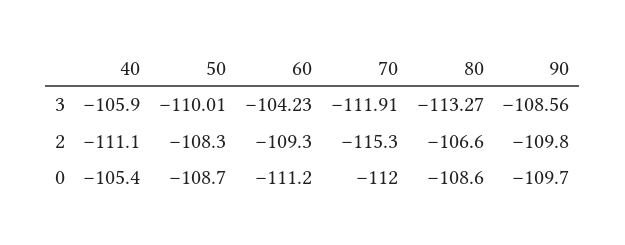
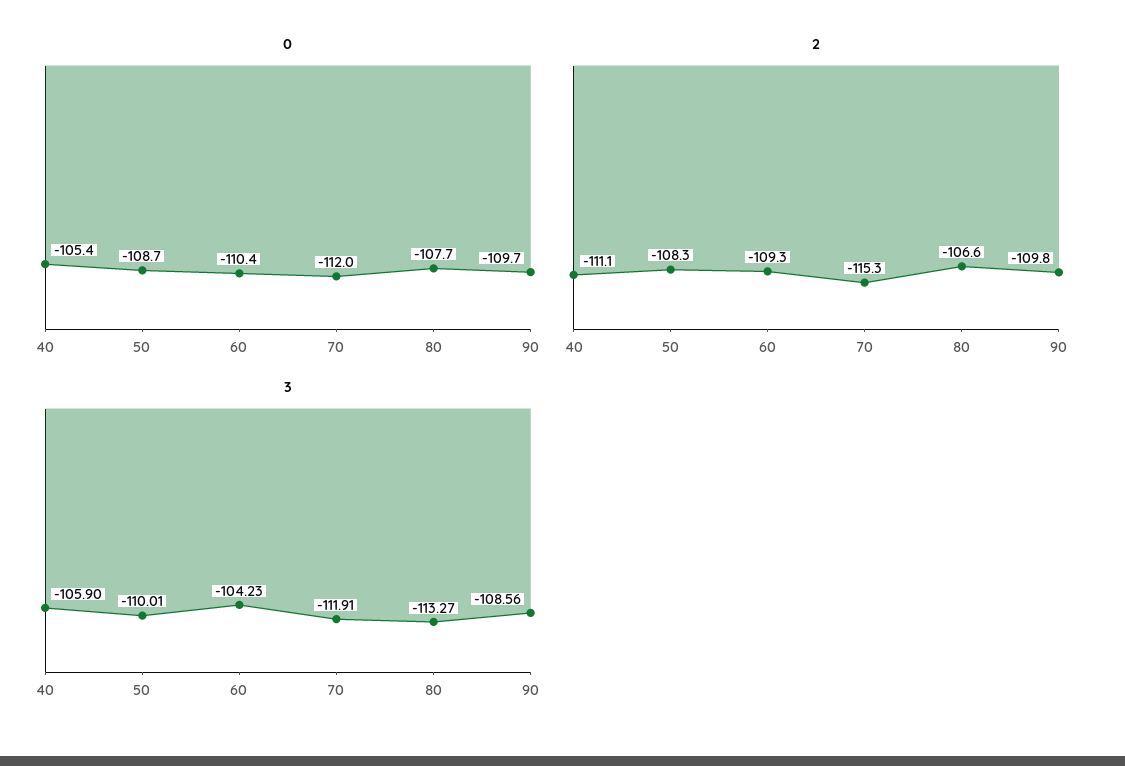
  {
    "3": {
      "40": -105.9,
      "50": -110.01,
      "60": -104.23,
      "70": -111.91,
      "80": -113.27,
      "90": -108.56
    },
    "2": {
      "40": -111.1,
      "50": -108.3,
      "60": -109.3,
      "70": -115.3,
      "80": -106.6,
      "90": -109.8
    },
    "0": {
      "40": -105.4,
      "50": -108.7,
-     "60": -111.2,
+     "60": -110.4,
      "70": -112,
-     "80": -108.6,
+     "80": -107.7,
      "90": -109.7
    }
  }

